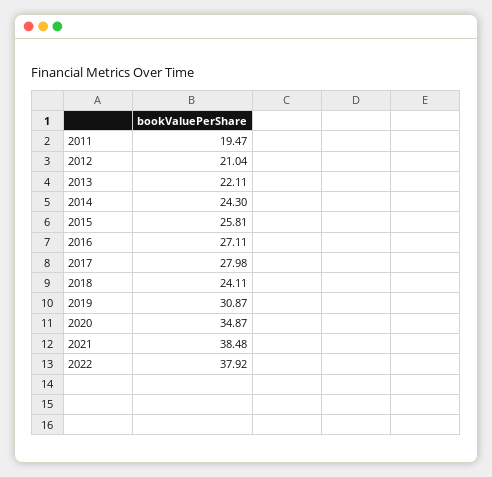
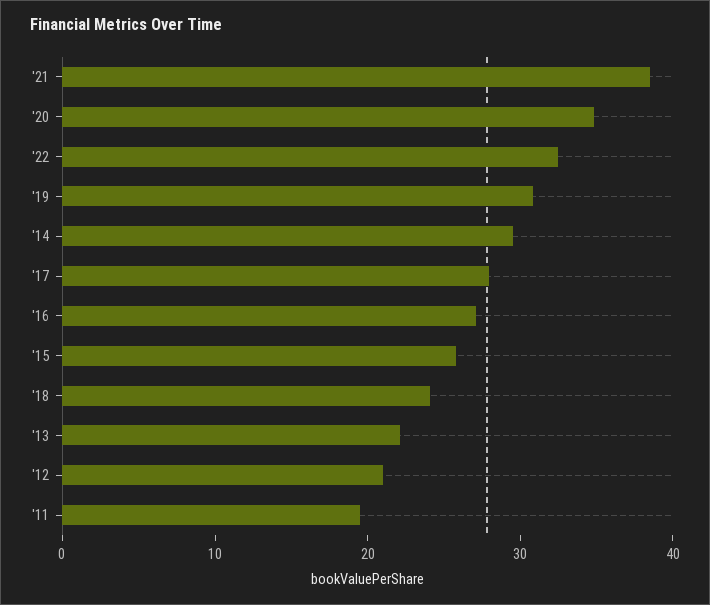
  {
    "2011": 19.47,
    "2012": 21.04,
    "2013": 22.11,
-   "2014": 24.3,
+   "2014": 30,
    "2015": 25.81,
    "2016": 27.11,
    "2017": 27.98,
    "2018": 24.11,
    "2019": 30.87,
    "2020": 34.87,
    "2021": 38.48,
-   "2022": 37.92
+   "2022": 32
  }

